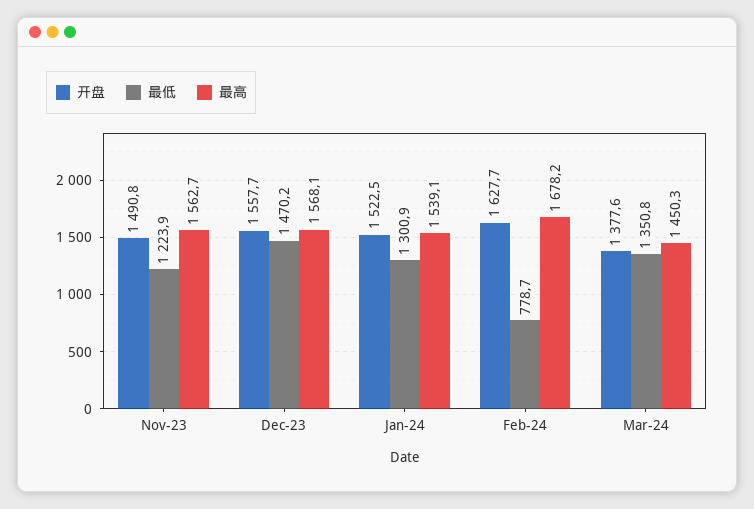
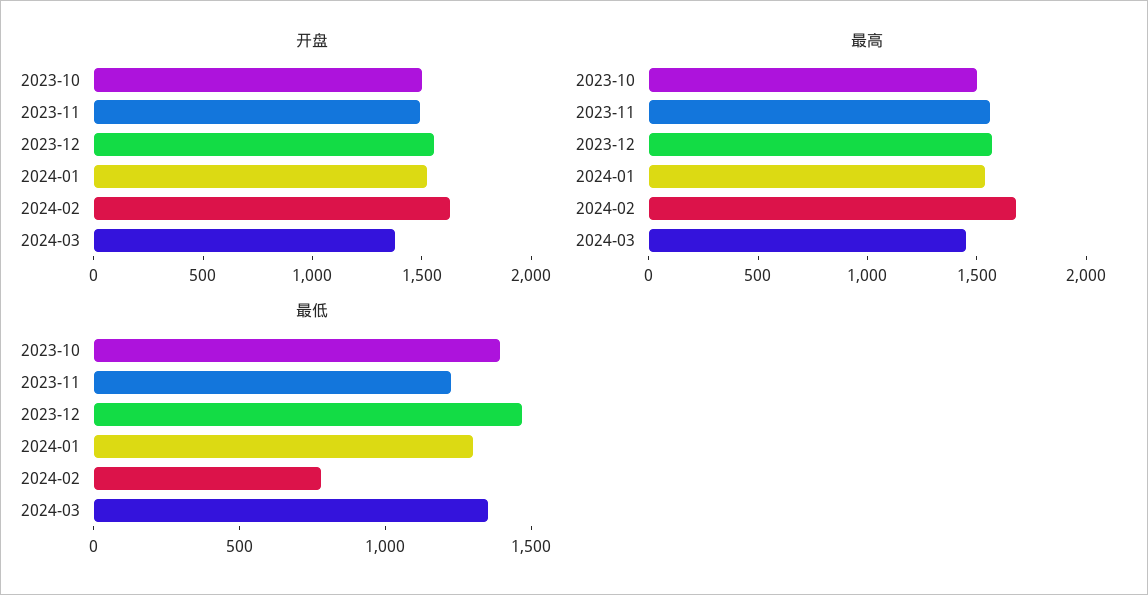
  {
    "开盘": {
      "Nov-23": 1490.8,
      "Dec-23": 1557.7,
      "Jan-24": 1522.5,
      "Feb-24": 1627.7,
-     "Mar-24": 1377.6
+     "Mar-24": 1377.6,
+     "2023-10": 1500
    },
    "最低": {
      "Nov-23": 1223.9,
      "Dec-23": 1470.2,
      "Jan-24": 1300.9,
      "Feb-24": 778.7,
-     "Mar-24": 1350.8
+     "Mar-24": 1350.8,
+     "2023-10": 1400
    },
    "最高": {
      "Nov-23": 1562.7,
      "Dec-23": 1568.1,
      "Jan-24": 1539.1,
      "Feb-24": 1678.2,
-     "Mar-24": 1450.3
+     "Mar-24": 1450.3,
+     "2023-10": 1500
    }
  }

